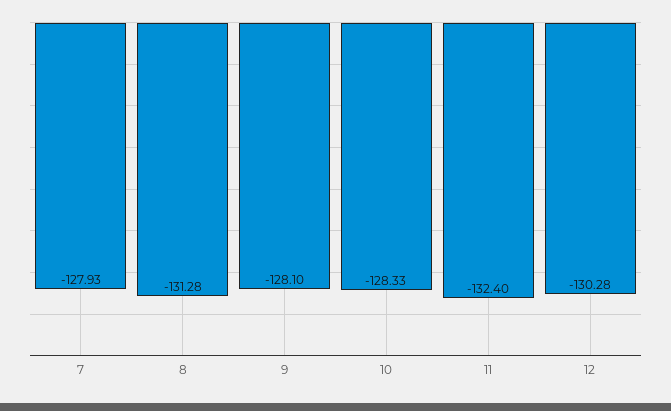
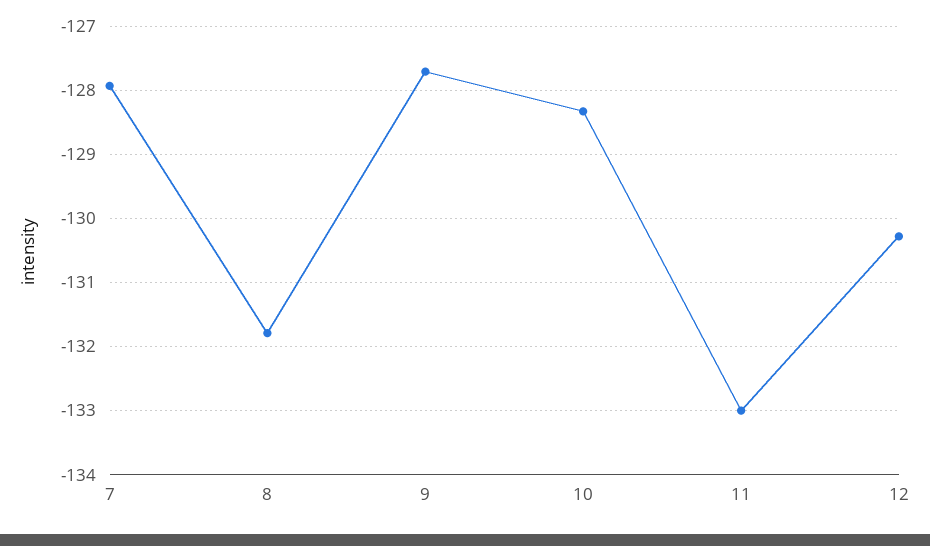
  {
    "7": -127.93,
-   "8": -131.28,
+   "8": -131.8,
-   "9": -128.1,
+   "9": -127.7,
    "10": -128.33,
-   "11": -132.4,
+   "11": -133,
    "12": -130.28
  }

